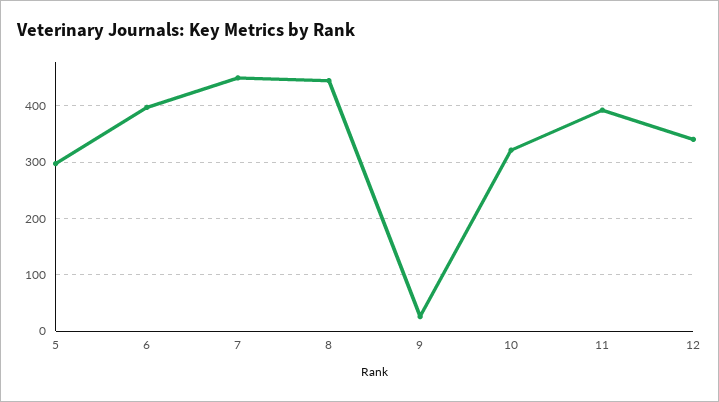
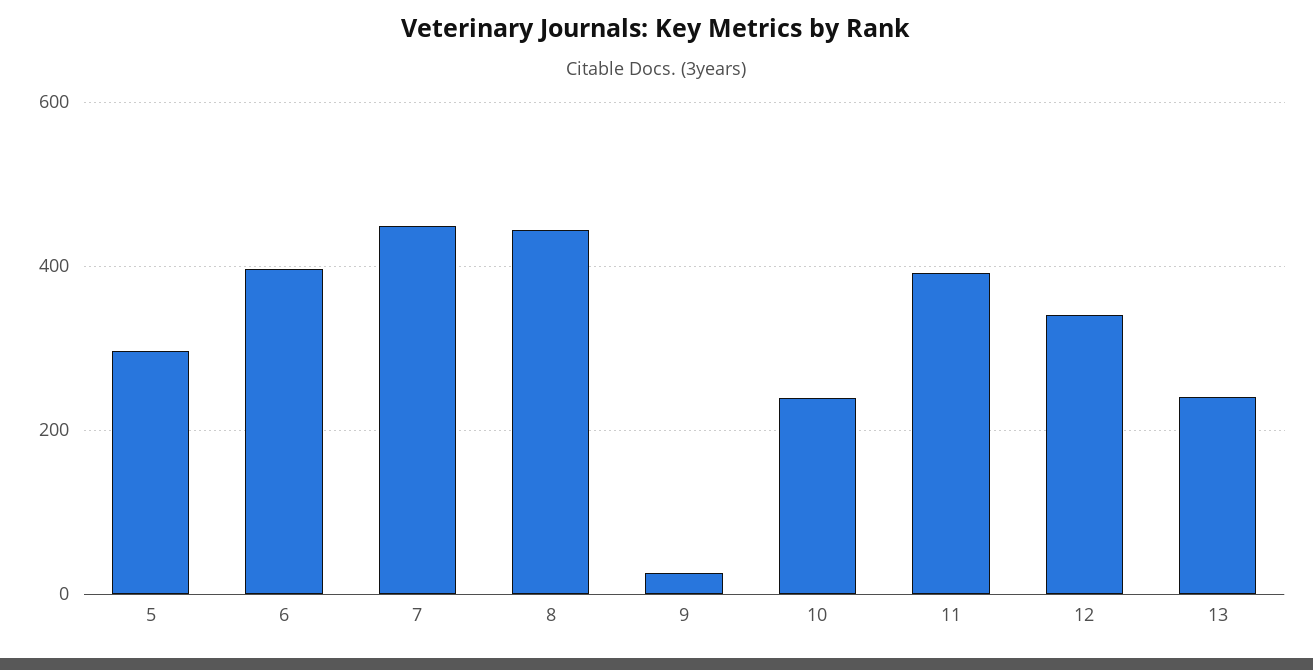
  {
    "5": 300,
    "6": 400,
    "7": 440,
    "8": 440,
    "9": 20,
-   "10": 320,
+   "10": 240,
    "11": 400,
-   "12": 340
+   "12": 340,
+   "13": 240
  }

